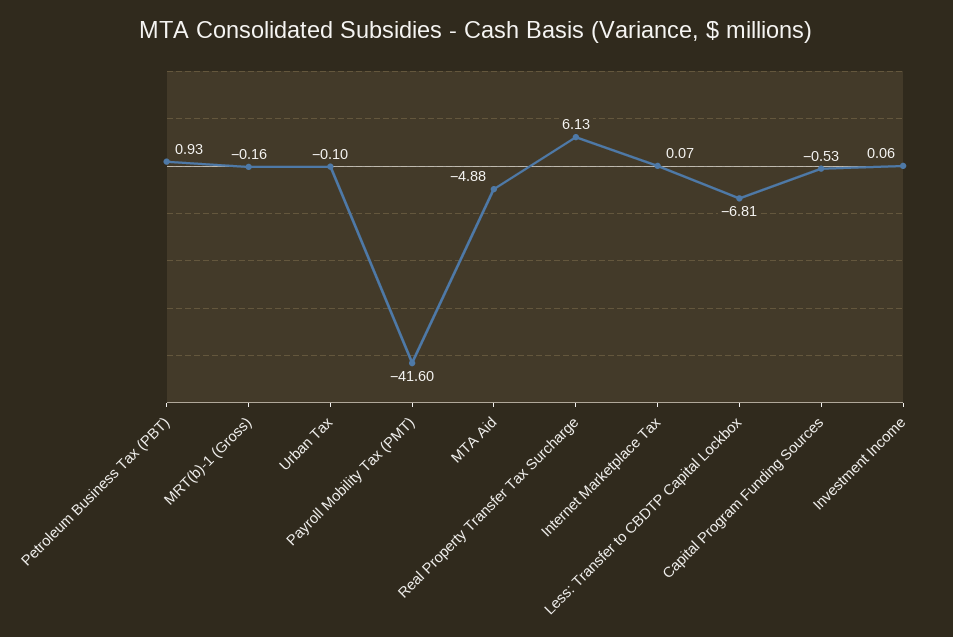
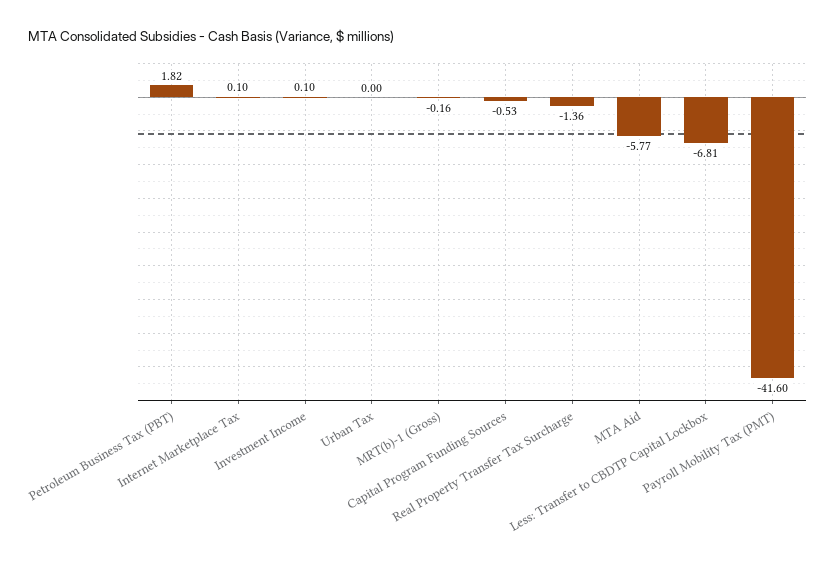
  {
-   "Petroleum Business Tax (PBT)": 0.93,
+   "Petroleum Business Tax (PBT)": 1.82,
    "MRT(b)-1 (Gross)": -0.16,
-   "Urban Tax": -0.1,
+   "Urban Tax": 0,
    "Payroll Mobility Tax (PMT)": -41.6,
-   "MTA Aid": -4.88,
+   "MTA Aid": -5.77,
-   "Real Property Transfer Tax Surcharge": 6.13,
+   "Real Property Transfer Tax Surcharge": -1.36,
-   "Internet Marketplace Tax": 0.07,
+   "Internet Marketplace Tax": 0.1,
    "Less: Transfer to CBDTP Capital Lockbox": -6.81,
    "Capital Program Funding Sources": -0.53,
-   "Investment Income": 0.06
+   "Investment Income": 0.1
  }

